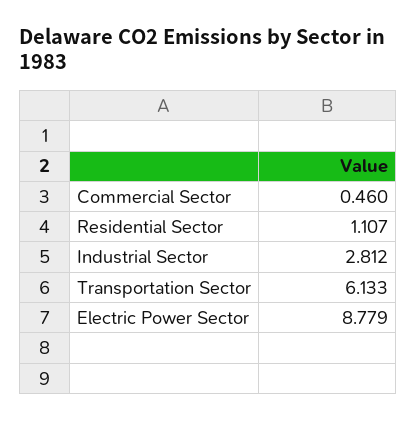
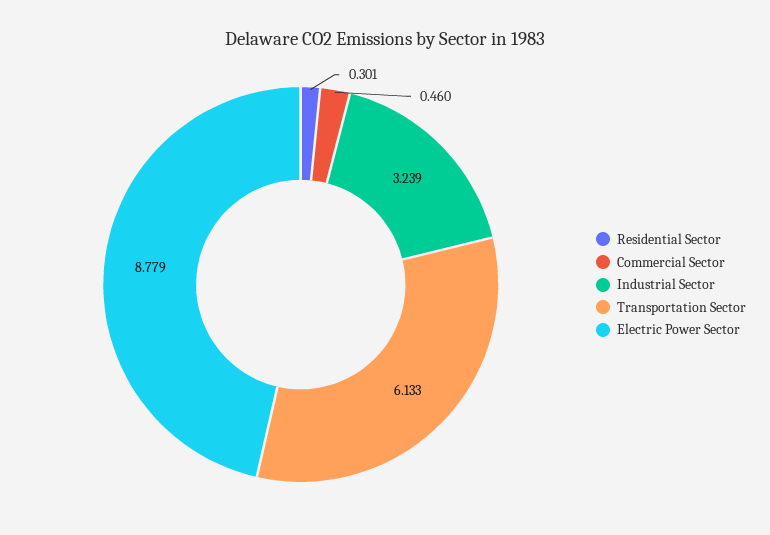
  {
    "Commercial Sector": 0.46,
-   "Residential Sector": 1.107,
+   "Residential Sector": 0.301,
-   "Industrial Sector": 2.812,
+   "Industrial Sector": 3.239,
    "Transportation Sector": 6.133,
    "Electric Power Sector": 8.779
  }

